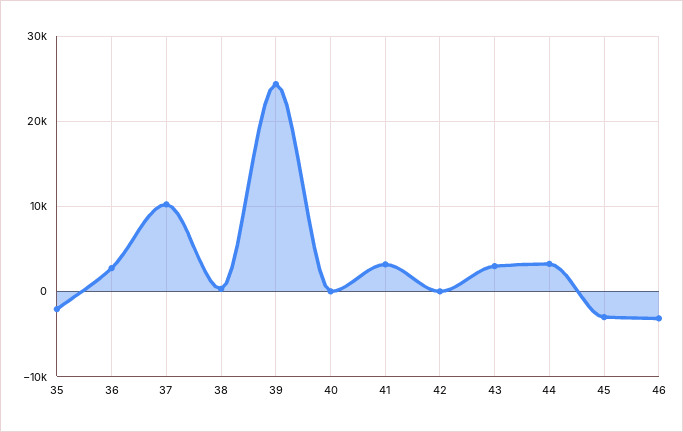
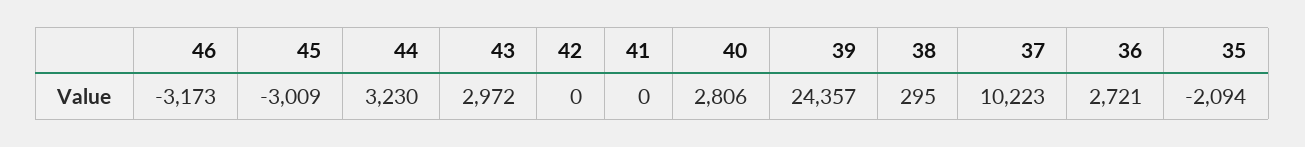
  {
    "35": -2094,
    "36": 2721,
    "37": 10223,
    "38": 295,
    "39": 24357,
-   "40": 0,
+   "40": 2806,
-   "41": 3000,
+   "41": 0,
    "42": 0,
    "43": 2972,
    "44": 3230,
    "45": -3009,
    "46": -3173
  }

